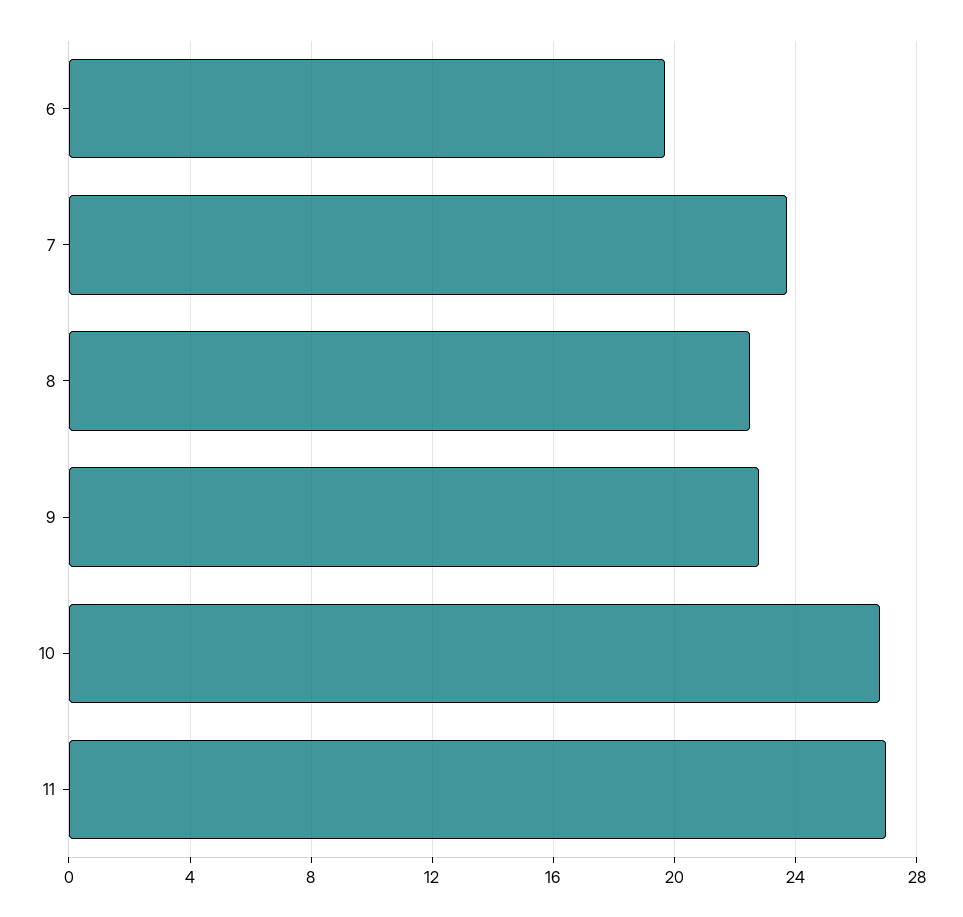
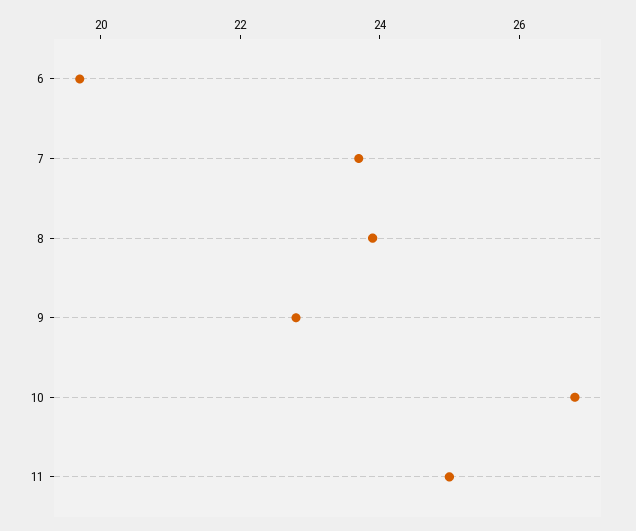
  {
    "6": 19.5,
    "7": 23.5,
-   "8": 22.5,
+   "8": 24,
    "9": 23,
    "10": 27,
-   "11": 27
+   "11": 25
  }

